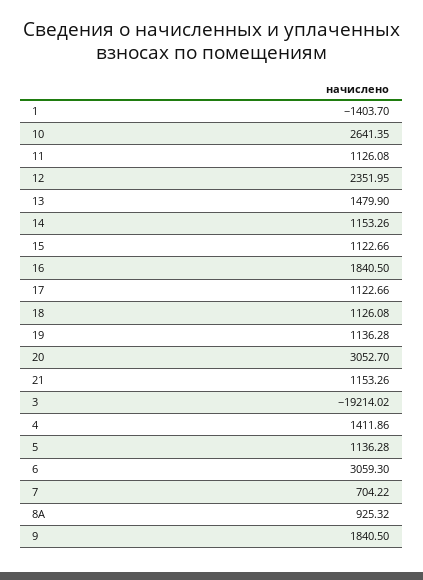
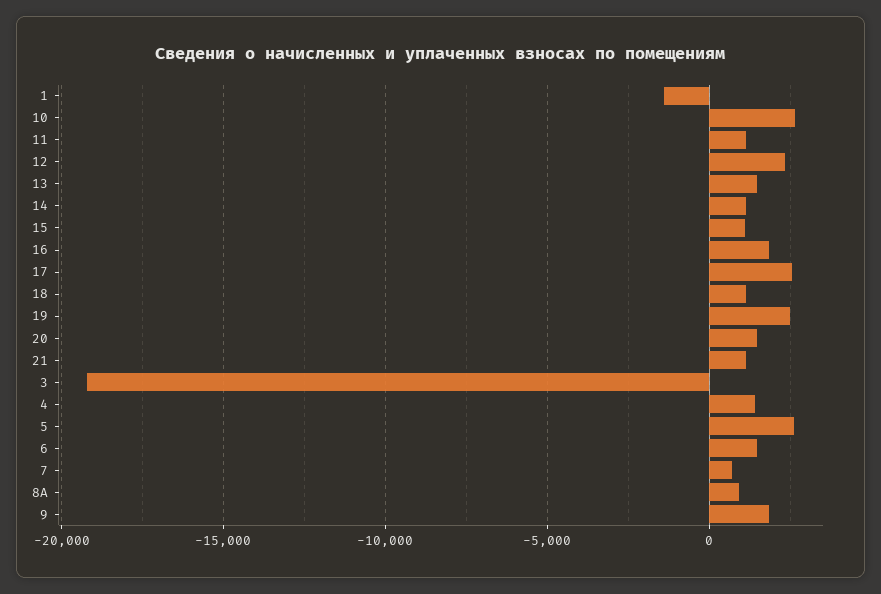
  {
    "1": -1403.7,
    "10": 2641.35,
    "11": 1126.08,
    "12": 2351.95,
    "13": 1479.9,
    "14": 1153.26,
    "15": 1122.66,
    "16": 1840.5,
-   "17": 1122.66,
+   "17": 2500,
    "18": 1126.08,
-   "19": 1136.28,
+   "19": 2500,
-   "20": 3052.7,
+   "20": 1500,
    "21": 1153.26,
    "3": -19214.02,
    "4": 1411.86,
-   "5": 1136.28,
+   "5": 2500,
-   "6": 3059.3,
+   "6": 1500,
    "7": 704.22,
    "8А": 925.32,
    "9": 1840.5
  }

